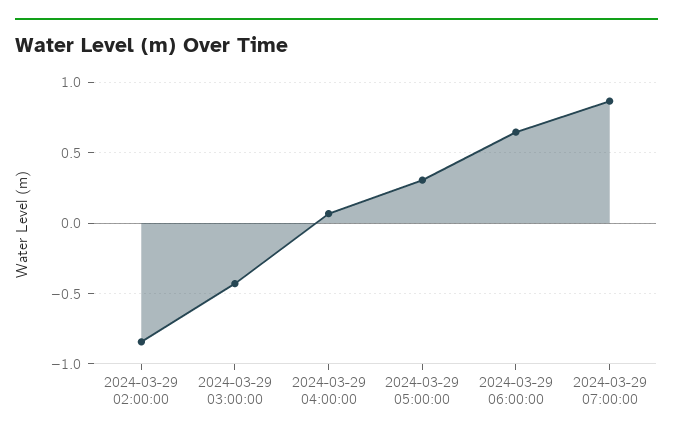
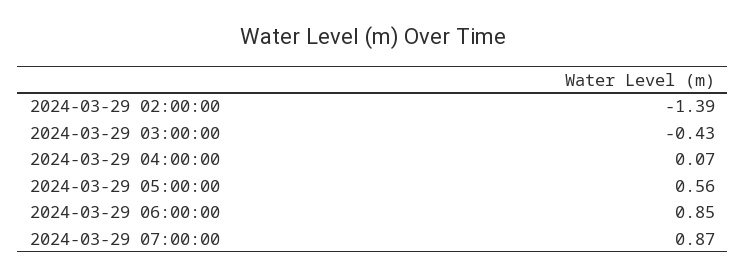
  {
-   "2024-03-29 02:00:00": -0.85,
+   "2024-03-29 02:00:00": -1.39,
    "2024-03-29 03:00:00": -0.43,
    "2024-03-29 04:00:00": 0.07,
-   "2024-03-29 05:00:00": 0.3,
+   "2024-03-29 05:00:00": 0.56,
-   "2024-03-29 06:00:00": 0.65,
+   "2024-03-29 06:00:00": 0.85,
    "2024-03-29 07:00:00": 0.87
  }

